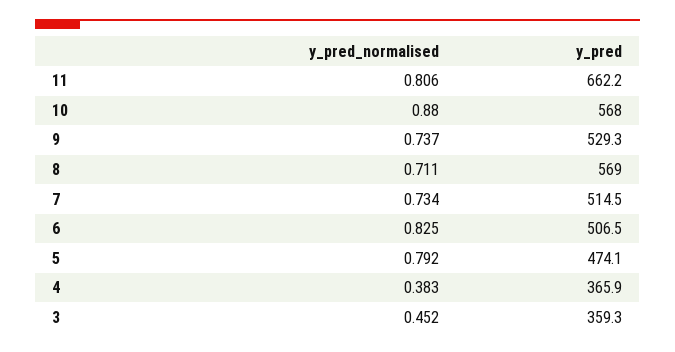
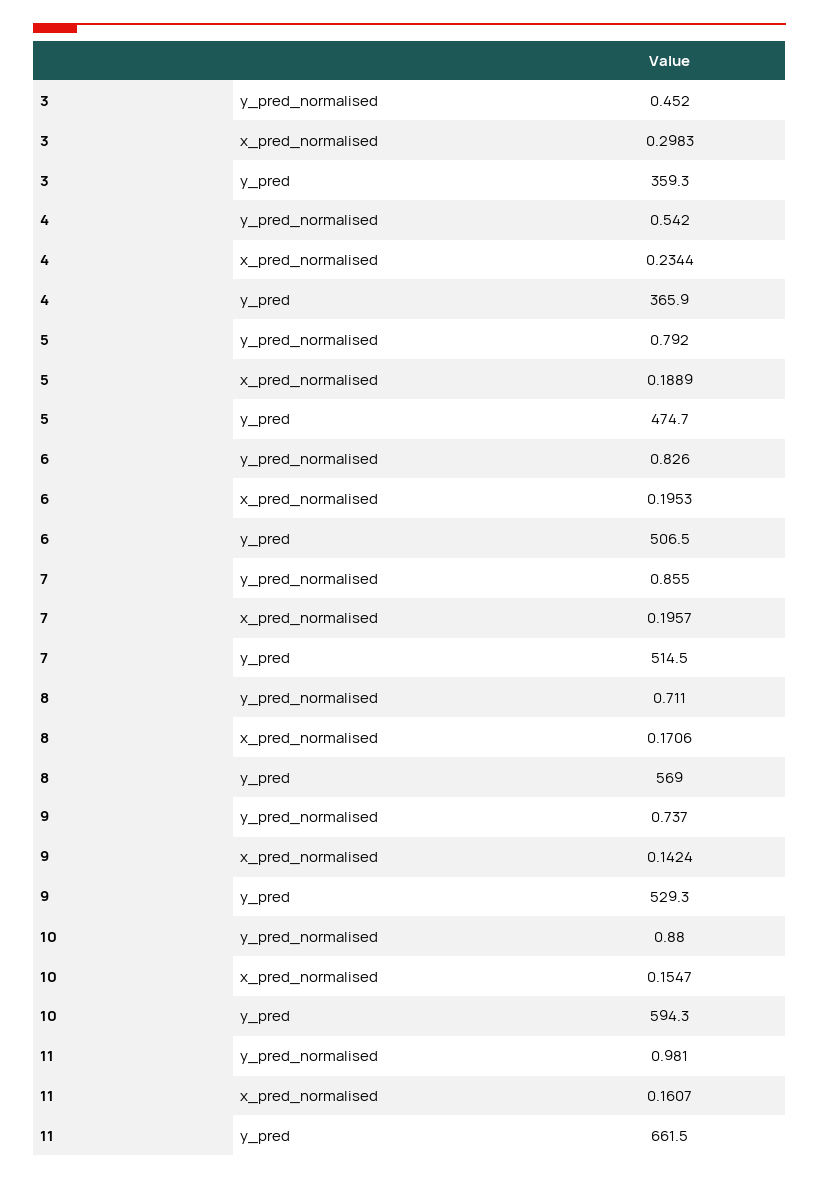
  {
    "y_pred_normalised": {
-     "11": 0.806,
+     "11": 0.981,
      "10": 0.88,
      "9": 0.737,
      "8": 0.711,
-     "7": 0.734,
+     "7": 0.855,
-     "6": 0.825,
+     "6": 0.826,
      "5": 0.792,
-     "4": 0.383,
+     "4": 0.542,
      "3": 0.452
    },
    "y_pred": {
-     "11": 662.2,
+     "11": 661.5,
-     "10": 568,
+     "10": 594.3,
      "9": 529.3,
      "8": 569,
      "7": 514.5,
      "6": 506.5,
-     "5": 474.1,
+     "5": 474.7,
      "4": 365.9,
      "3": 359.3
-   }
+   },
+   "x_pred_normalised": {
+     "3": 0.2983,
+     "4": 0.2344,
+     "5": 0.1889,
+     "6": 0.1953,
+     "7": 0.1957,
+     "8": 0.1706,
+     "9": 0.1424,
+     "10": 0.1547,
+     "11": 0.1607
+   }
  }

